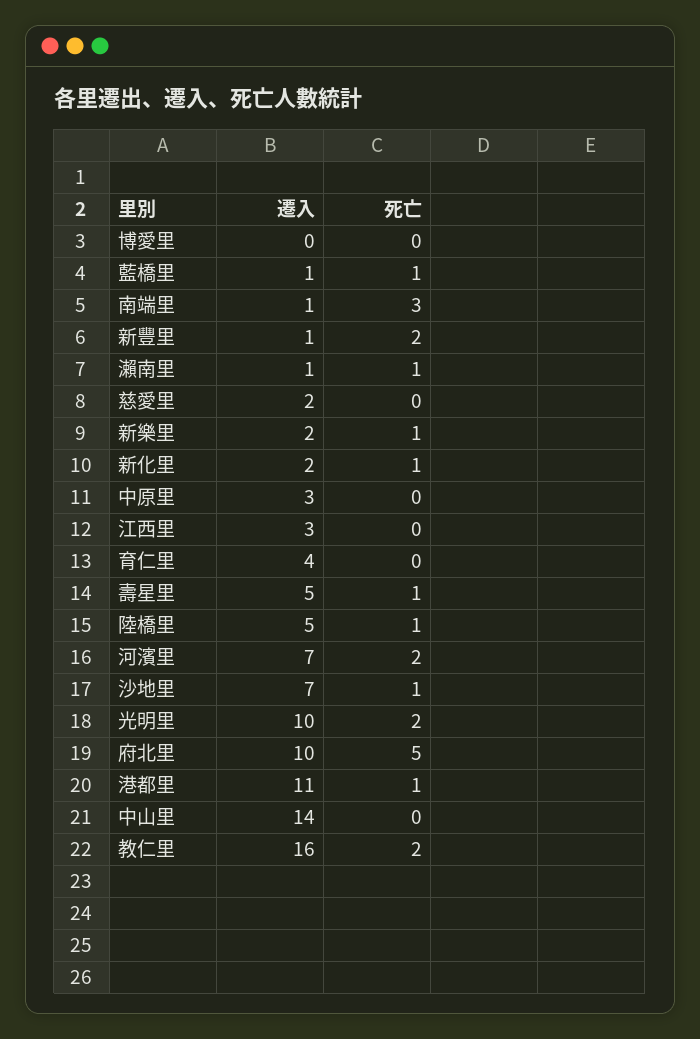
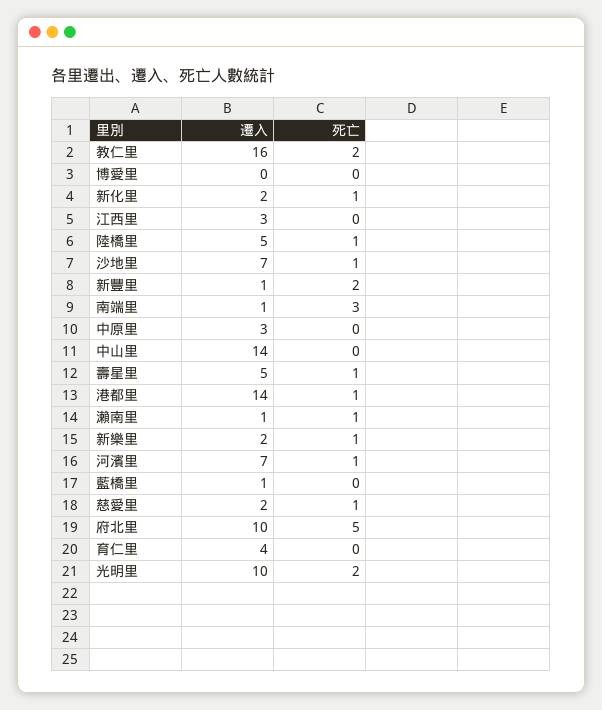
  {
    "遷入": {
      "博愛里": 0,
      "藍橋里": 1,
      "南端里": 1,
      "新豐里": 1,
      "瀨南里": 1,
      "慈愛里": 2,
      "新樂里": 2,
      "新化里": 2,
      "中原里": 3,
      "江西里": 3,
      "育仁里": 4,
      "壽星里": 5,
      "陸橋里": 5,
      "河濱里": 7,
      "沙地里": 7,
      "光明里": 10,
      "府北里": 10,
-     "港都里": 11,
+     "港都里": 14,
      "中山里": 14,
      "教仁里": 16
    },
    "死亡": {
      "博愛里": 0,
-     "藍橋里": 1,
+     "藍橋里": 0,
      "南端里": 3,
      "新豐里": 2,
      "瀨南里": 1,
-     "慈愛里": 0,
+     "慈愛里": 1,
      "新樂里": 1,
      "新化里": 1,
      "中原里": 0,
      "江西里": 0,
      "育仁里": 0,
      "壽星里": 1,
      "陸橋里": 1,
-     "河濱里": 2,
+     "河濱里": 1,
      "沙地里": 1,
      "光明里": 2,
      "府北里": 5,
      "港都里": 1,
      "中山里": 0,
      "教仁里": 2
    }
  }

